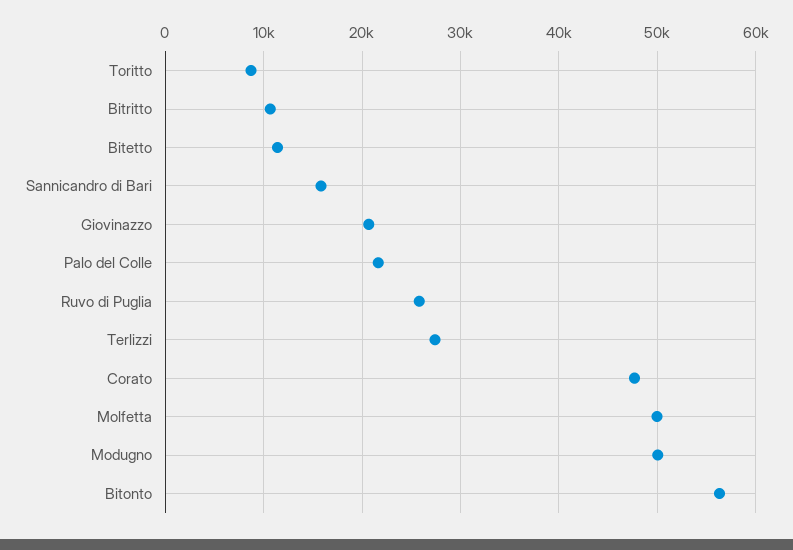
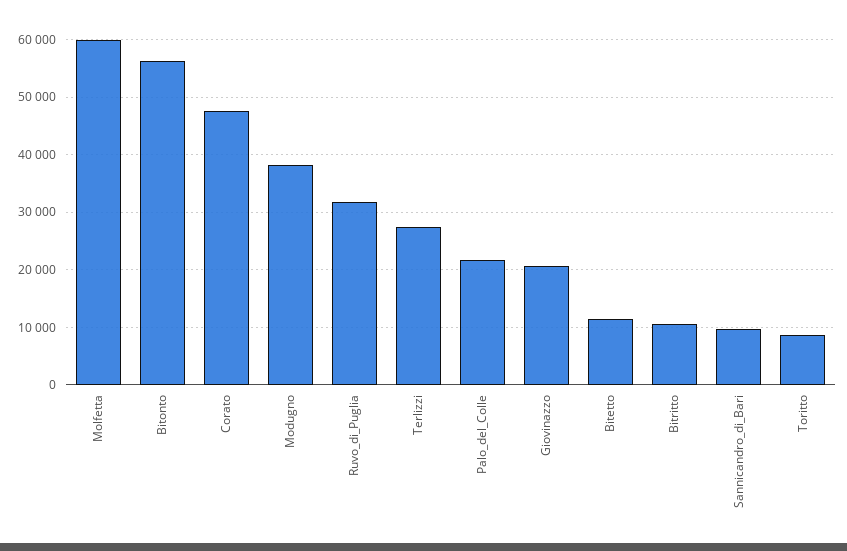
  {
    "Toritto": 9000,
    "Bitritto": 11000,
    "Bitetto": 11000,
-   "Sannicandro di Bari": 16000,
+   "Sannicandro di Bari": 10000,
    "Giovinazzo": 21000,
    "Palo del Colle": 22000,
-   "Ruvo di Puglia": 26000,
+   "Ruvo di Puglia": 32000,
    "Terlizzi": 27000,
    "Corato": 48000,
-   "Molfetta": 50000,
+   "Molfetta": 60000,
-   "Modugno": 50000,
+   "Modugno": 38000,
    "Bitonto": 56000
  }

